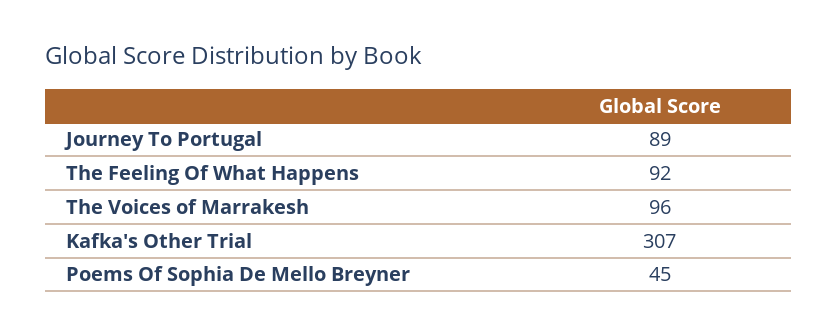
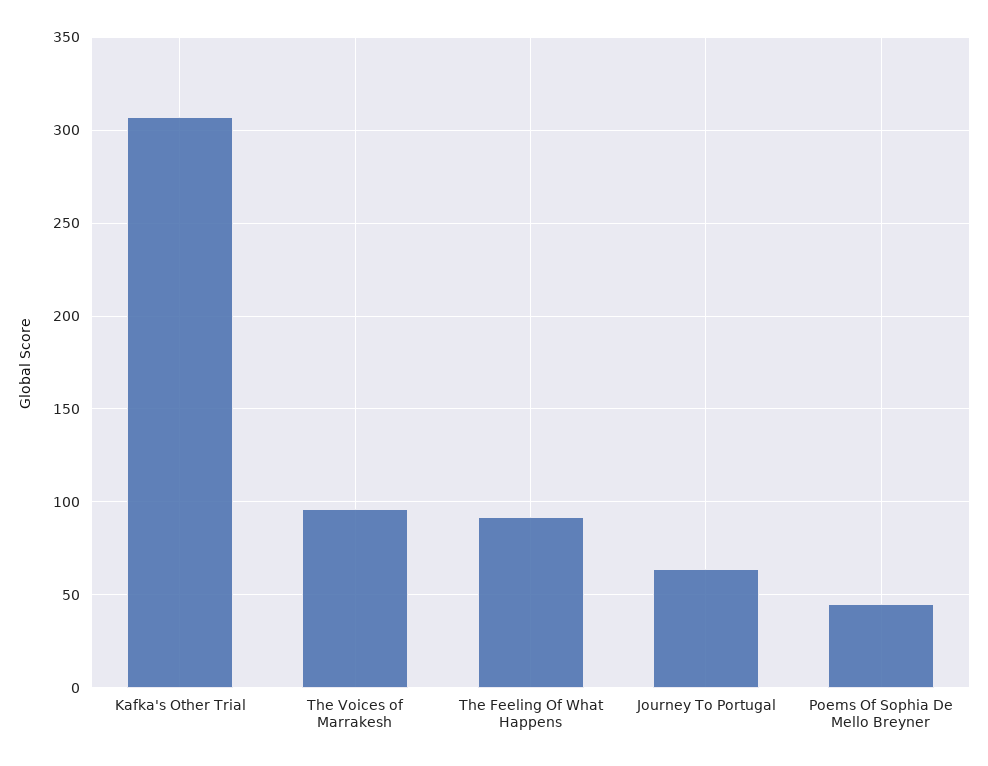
  {
-   "Journey To Portugal": 89,
+   "Journey To Portugal": 65,
    "The Feeling Of What Happens": 92,
    "The Voices of Marrakesh": 96,
    "Kafka's Other Trial": 307,
    "Poems Of Sophia De Mello Breyner": 45
  }

